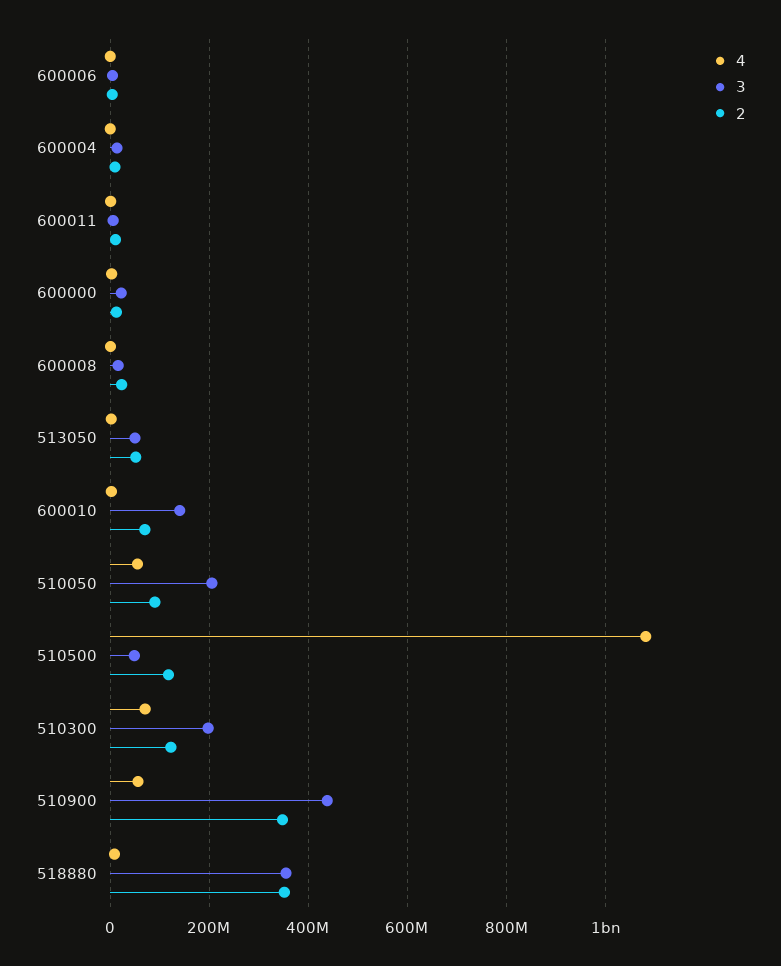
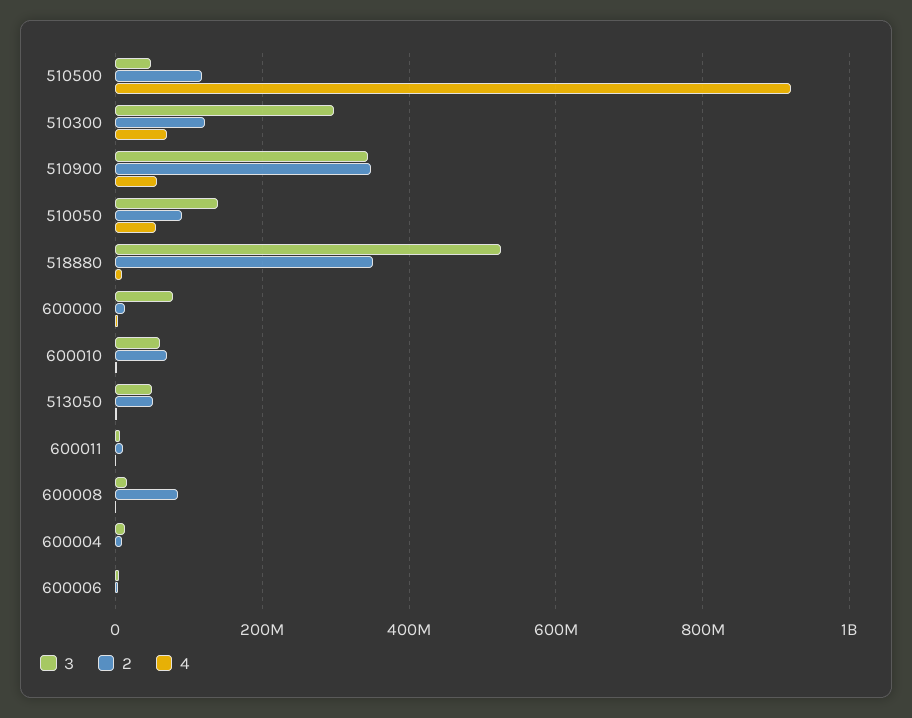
  {
    "4": {
      "600006": 0,
      "600004": 0,
      "600011": 0,
      "600000": 0,
      "600008": 0,
      "513050": 0,
      "600010": 0,
      "510050": 60000000,
-     "510500": 1080000000,
+     "510500": 920000000,
      "510300": 80000000,
      "510900": 60000000,
      "518880": 0
    },
    "3": {
      "600006": 0,
      "600004": 20000000,
      "600011": 0,
-     "600000": 20000000,
+     "600000": 80000000,
      "600008": 20000000,
      "513050": 60000000,
-     "600010": 140000000,
+     "600010": 60000000,
-     "510050": 200000000,
+     "510050": 140000000,
      "510500": 40000000,
-     "510300": 200000000,
+     "510300": 300000000,
-     "510900": 440000000,
+     "510900": 340000000,
-     "518880": 360000000
+     "518880": 520000000
    },
    "2": {
      "600006": 0,
      "600004": 0,
      "600011": 20000000,
      "600000": 20000000,
-     "600008": 20000000,
+     "600008": 80000000,
      "513050": 60000000,
      "600010": 80000000,
      "510050": 100000000,
      "510500": 120000000,
      "510300": 120000000,
      "510900": 340000000,
      "518880": 360000000
    }
  }

